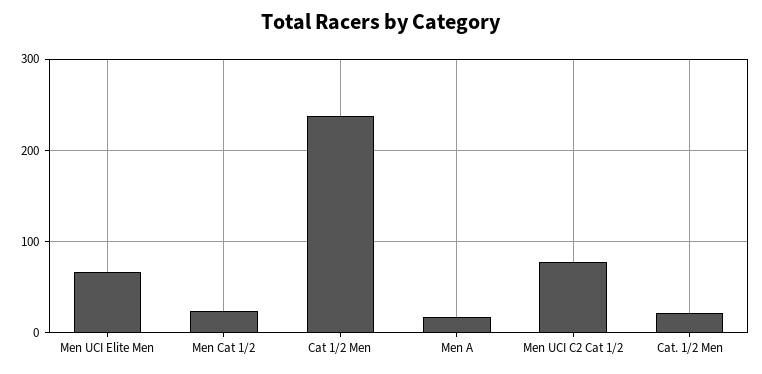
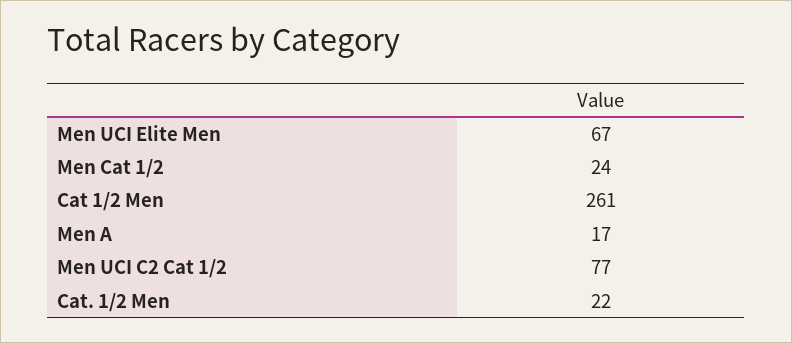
  {
    "Men UCI Elite Men": 67,
    "Men Cat 1/2": 24,
-   "Cat 1/2 Men": 240,
+   "Cat 1/2 Men": 261,
    "Men A": 17,
    "Men UCI C2 Cat 1/2": 77,
    "Cat. 1/2 Men": 22
  }

